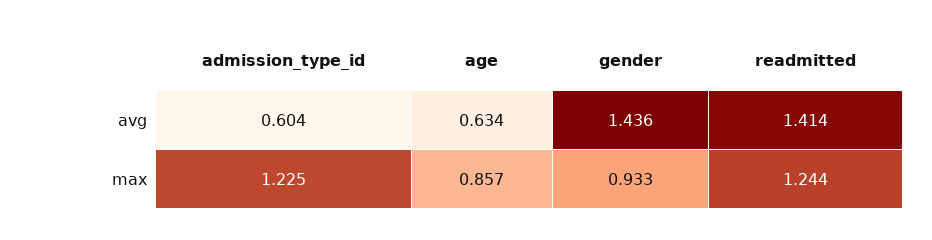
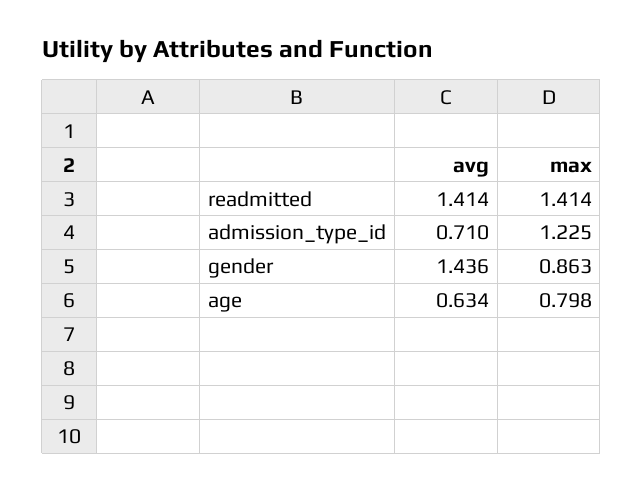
  {
    "admission_type_id": {
-     "avg": 0.604,
+     "avg": 0.71,
      "max": 1.225
    },
    "age": {
      "avg": 0.634,
-     "max": 0.857
+     "max": 0.798
    },
    "gender": {
      "avg": 1.436,
-     "max": 0.933
+     "max": 0.863
    },
    "readmitted": {
      "avg": 1.414,
-     "max": 1.244
+     "max": 1.414
    }
  }

